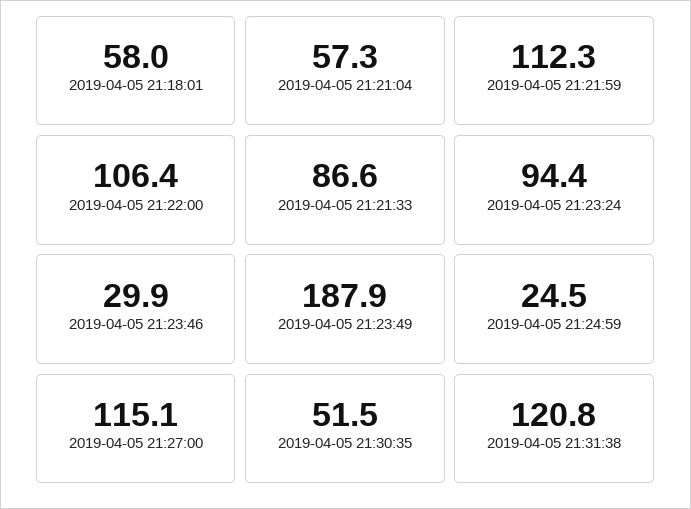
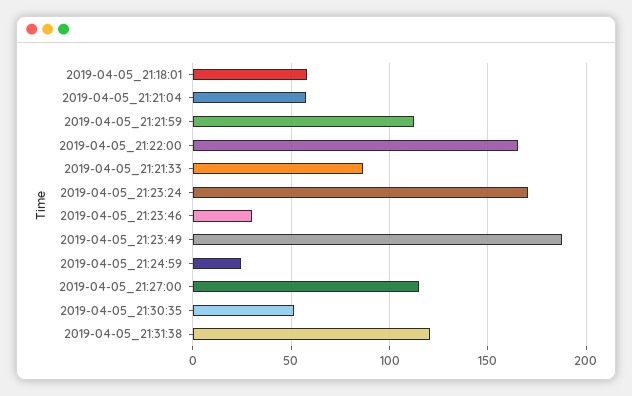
  {
    "2019-04-05 21:18:01": 58,
    "2019-04-05 21:21:04": 57.3,
    "2019-04-05 21:21:59": 112.3,
-   "2019-04-05 21:22:00": 106.4,
+   "2019-04-05 21:22:00": 165,
    "2019-04-05 21:21:33": 86.6,
-   "2019-04-05 21:23:24": 94.4,
+   "2019-04-05 21:23:24": 170,
    "2019-04-05 21:23:46": 29.9,
    "2019-04-05 21:23:49": 187.9,
    "2019-04-05 21:24:59": 24.5,
    "2019-04-05 21:27:00": 115.1,
    "2019-04-05 21:30:35": 51.5,
    "2019-04-05 21:31:38": 120.8
  }

